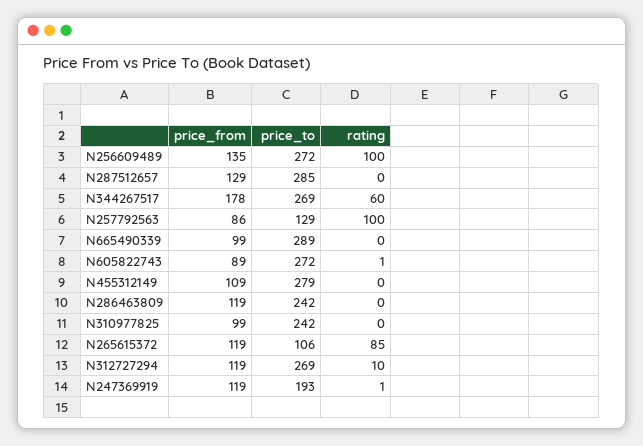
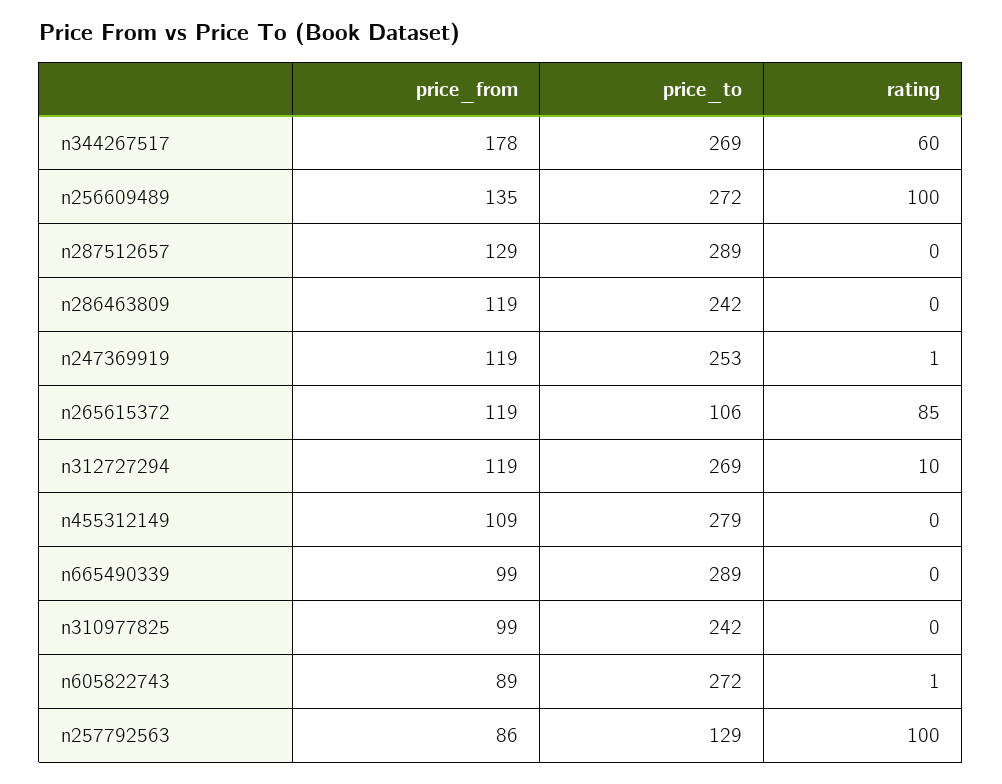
  {
    "price_from": {
      "N256609489": 135,
      "N287512657": 129,
      "N344267517": 178,
      "N257792563": 86,
      "N665490339": 99,
      "N605822743": 89,
      "N455312149": 109,
      "N286463809": 119,
      "N310977825": 99,
      "N265615372": 119,
      "N312727294": 119,
      "N247369919": 119
    },
    "price_to": {
      "N256609489": 272,
-     "N287512657": 285,
+     "N287512657": 289,
      "N344267517": 269,
      "N257792563": 129,
      "N665490339": 289,
      "N605822743": 272,
      "N455312149": 279,
      "N286463809": 242,
      "N310977825": 242,
      "N265615372": 106,
      "N312727294": 269,
-     "N247369919": 193
+     "N247369919": 253
    },
    "rating": {
      "N256609489": 100,
      "N287512657": 0,
      "N344267517": 60,
      "N257792563": 100,
      "N665490339": 0,
      "N605822743": 1,
      "N455312149": 0,
      "N286463809": 0,
      "N310977825": 0,
      "N265615372": 85,
      "N312727294": 10,
      "N247369919": 1
    }
  }

